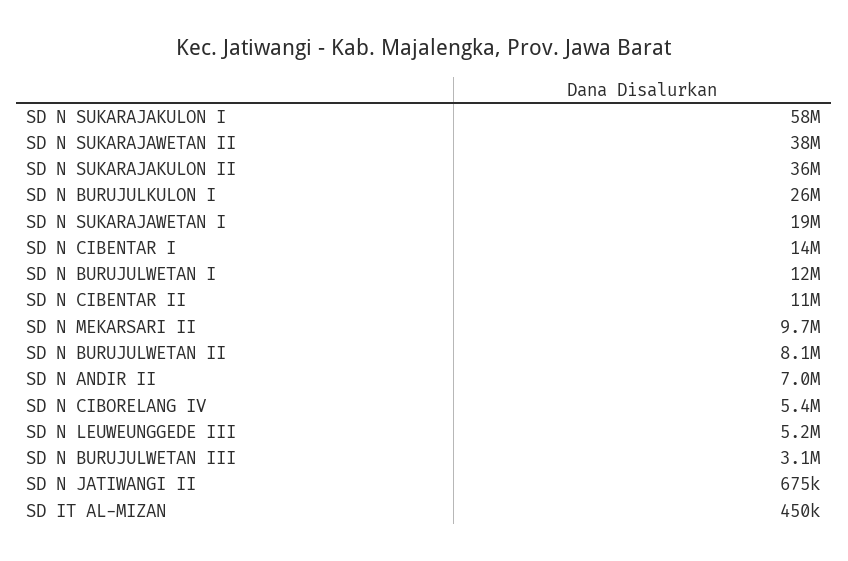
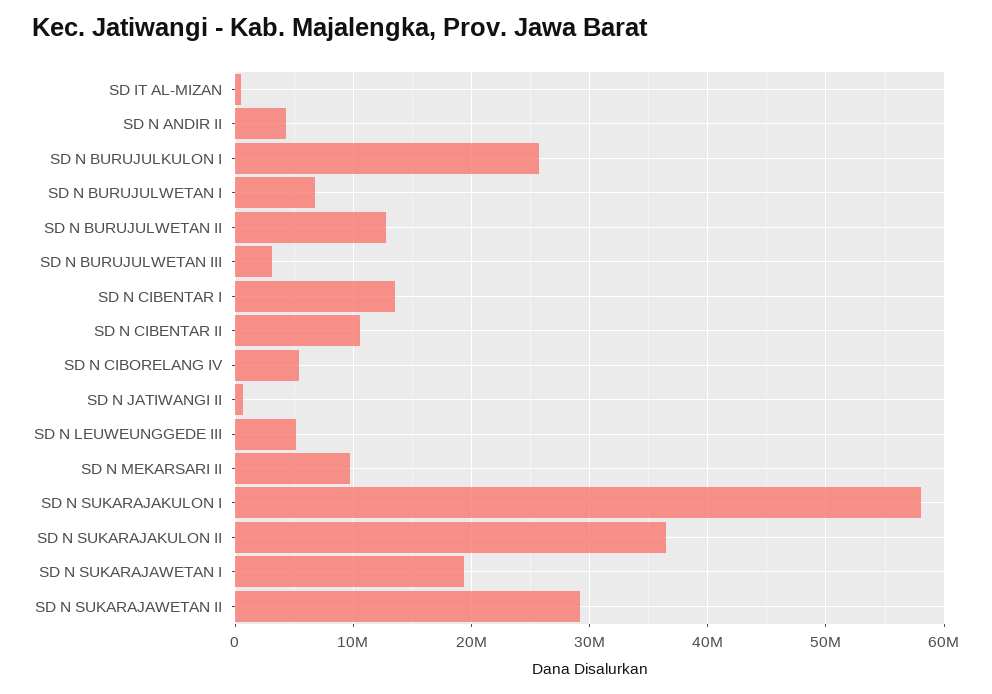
  {
    "SD N SUKARAJAKULON I": 58000000,
-   "SD N SUKARAJAWETAN II": 38000000,
+   "SD N SUKARAJAWETAN II": 29000000,
    "SD N SUKARAJAKULON II": 36000000,
    "SD N BURUJULKULON I": 26000000,
    "SD N SUKARAJAWETAN I": 19000000,
    "SD N CIBENTAR I": 14000000,
-   "SD N BURUJULWETAN I": 12000000,
+   "SD N BURUJULWETAN I": 7000000,
    "SD N CIBENTAR II": 11000000,
    "SD N MEKARSARI II": 9700000,
-   "SD N BURUJULWETAN II": 8100000,
+   "SD N BURUJULWETAN II": 13000000,
-   "SD N ANDIR II": 7000000,
+   "SD N ANDIR II": 4000000,
    "SD N CIBORELANG IV": 5400000,
    "SD N LEUWEUNGGEDE III": 5200000,
    "SD N BURUJULWETAN III": 3100000,
    "SD N JATIWANGI II": 675000,
    "SD IT AL-MIZAN": 450000
  }

